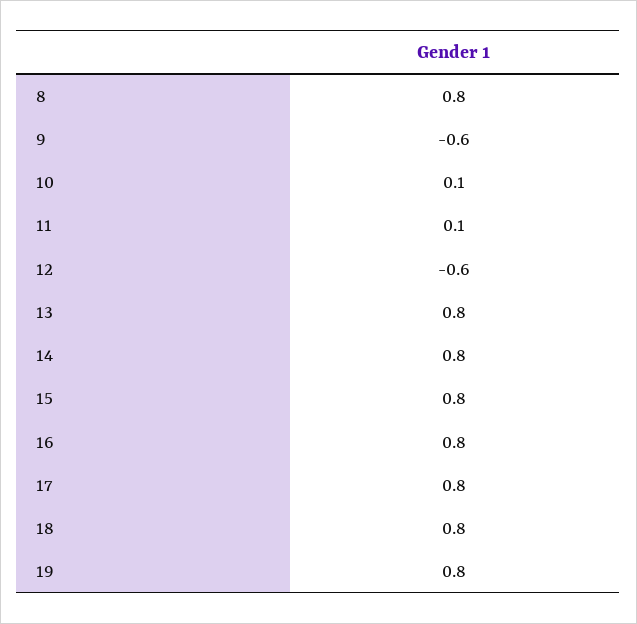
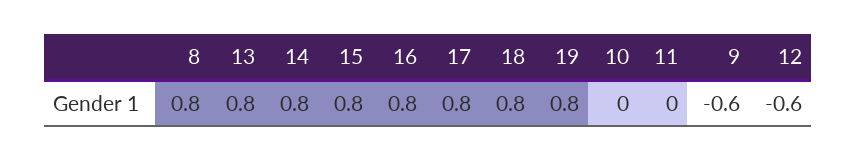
  {
    "8": 0.8,
    "9": -0.6,
-   "10": 0.1,
+   "10": 0,
-   "11": 0.1,
+   "11": 0,
    "12": -0.6,
    "13": 0.8,
    "14": 0.8,
    "15": 0.8,
    "16": 0.8,
    "17": 0.8,
    "18": 0.8,
    "19": 0.8
  }

